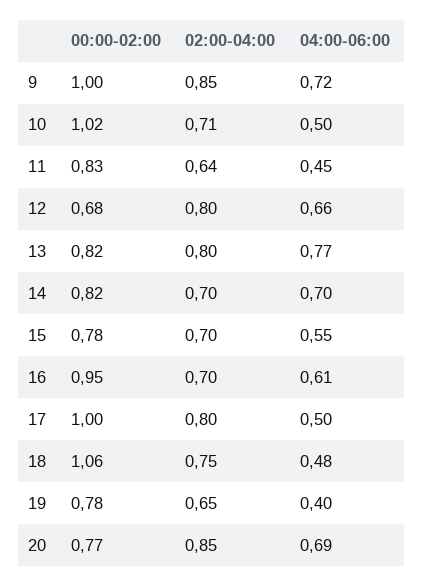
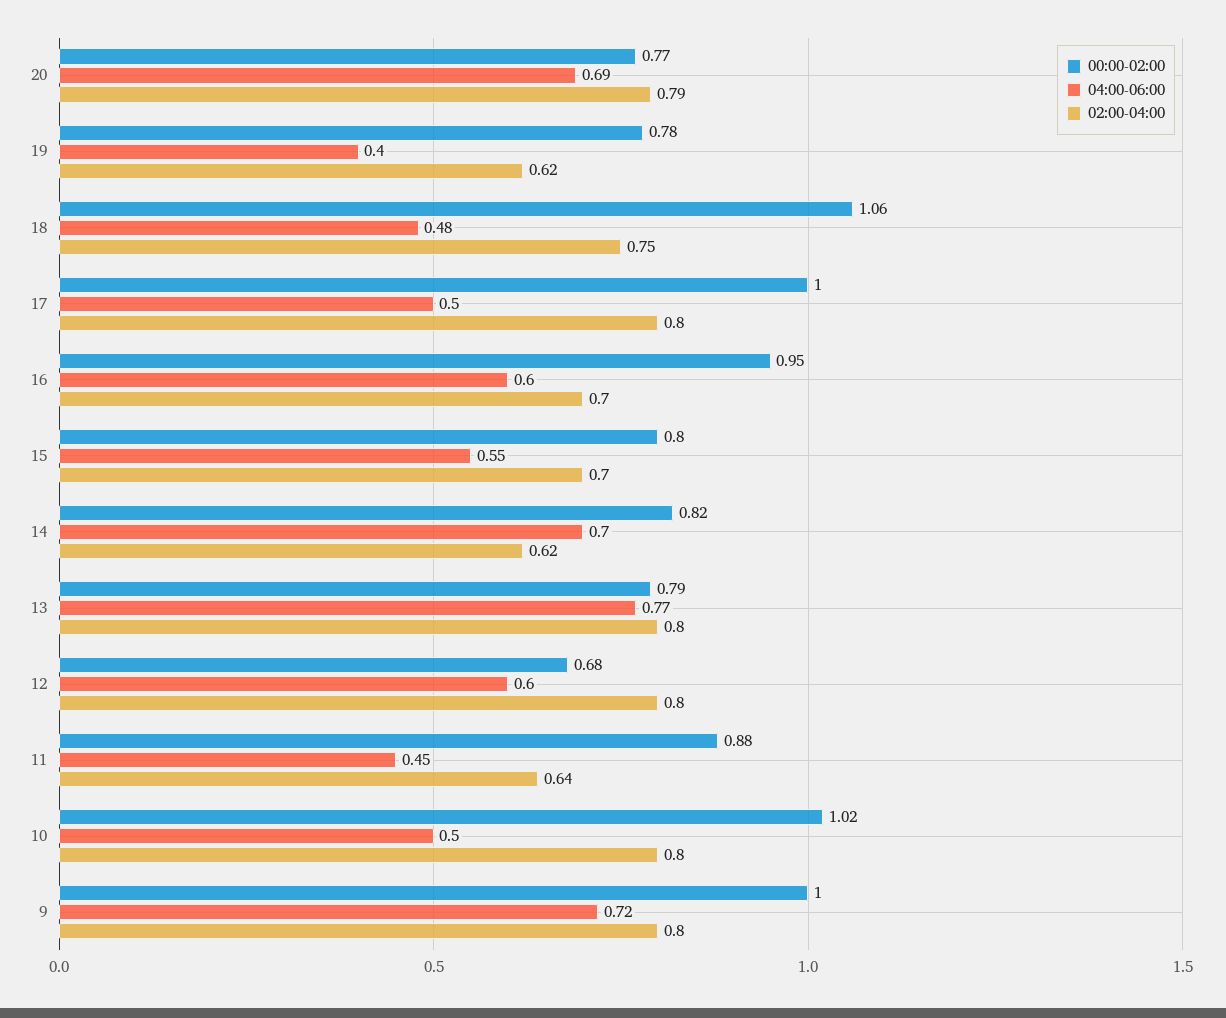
  {
    "00:00-02:00": {
      "9": 1,
      "10": 1.02,
-     "11": 0.83,
+     "11": 0.88,
      "12": 0.68,
-     "13": 0.82,
+     "13": 0.79,
      "14": 0.82,
-     "15": 0.78,
+     "15": 0.8,
      "16": 0.95,
      "17": 1,
      "18": 1.06,
      "19": 0.78,
      "20": 0.77
    },
    "02:00-04:00": {
-     "9": 0.85,
+     "9": 0.8,
-     "10": 0.71,
+     "10": 0.8,
      "11": 0.64,
      "12": 0.8,
      "13": 0.8,
-     "14": 0.7,
+     "14": 0.62,
      "15": 0.7,
      "16": 0.7,
      "17": 0.8,
      "18": 0.75,
-     "19": 0.65,
+     "19": 0.62,
-     "20": 0.85
+     "20": 0.79
    },
    "04:00-06:00": {
      "9": 0.72,
      "10": 0.5,
      "11": 0.45,
-     "12": 0.66,
+     "12": 0.6,
      "13": 0.77,
      "14": 0.7,
      "15": 0.55,
-     "16": 0.61,
+     "16": 0.6,
      "17": 0.5,
      "18": 0.48,
      "19": 0.4,
      "20": 0.69
    }
  }

